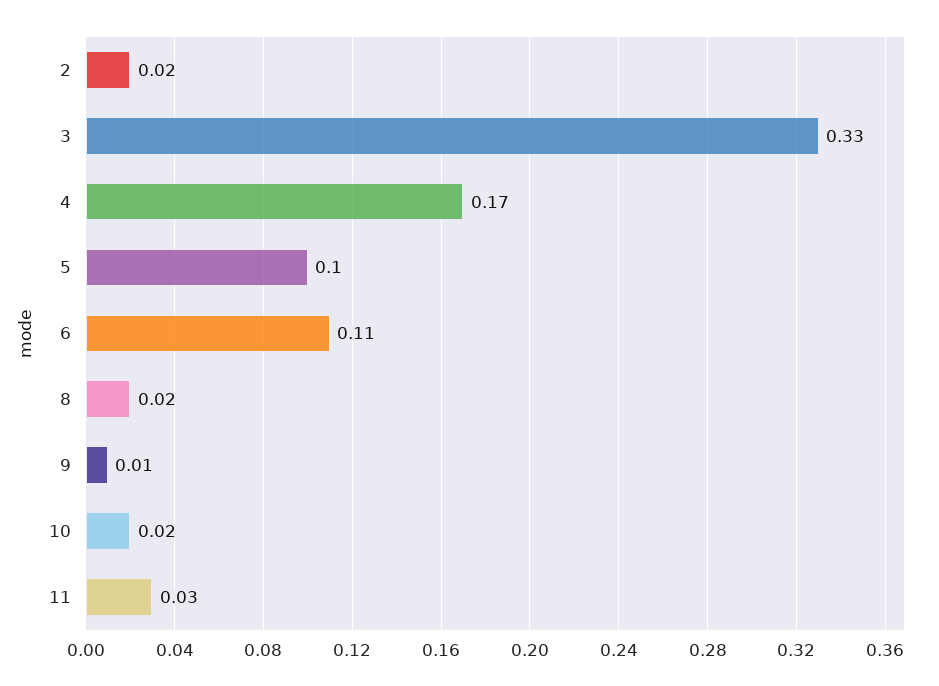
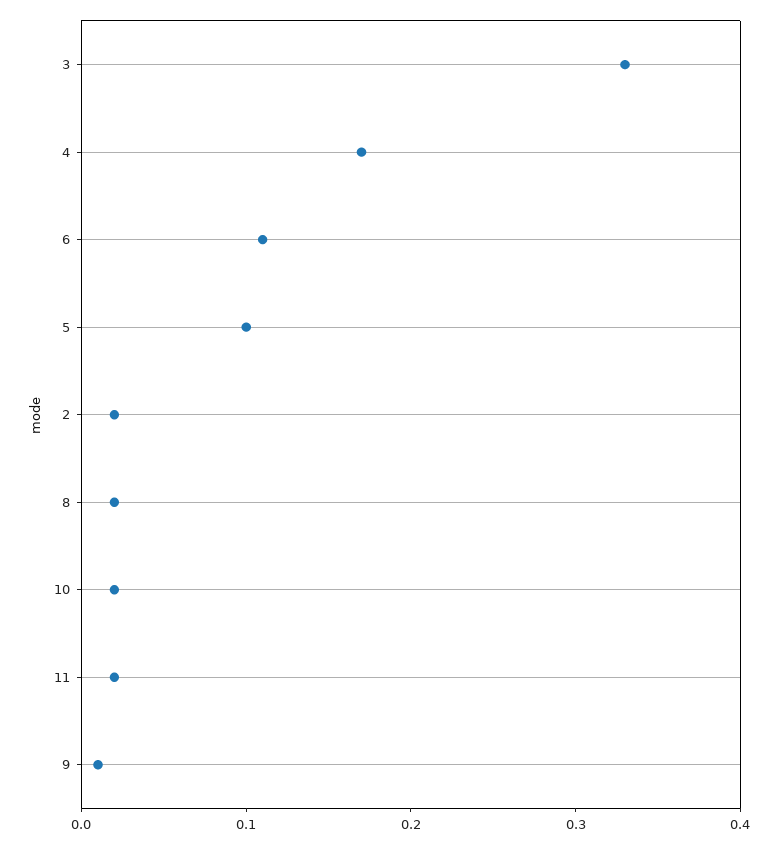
  {
    "2": 0.02,
    "3": 0.33,
    "4": 0.17,
    "5": 0.1,
    "6": 0.11,
    "8": 0.02,
    "9": 0.01,
    "10": 0.02,
-   "11": 0.03
+   "11": 0.02
  }

